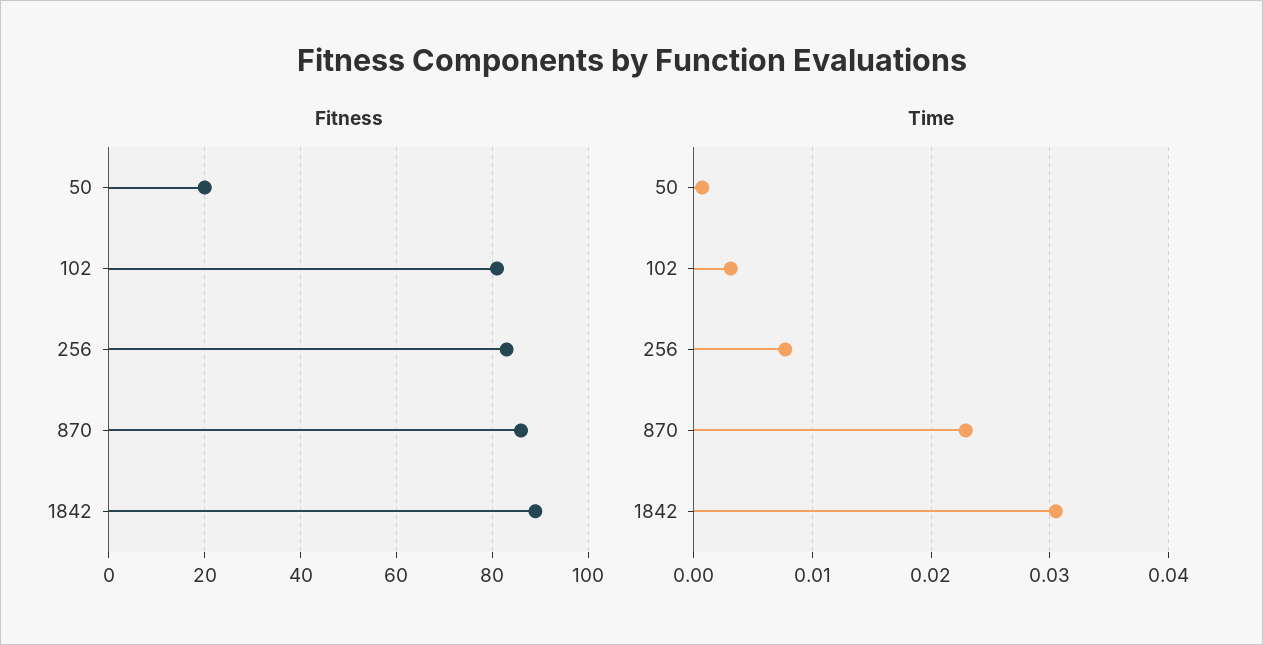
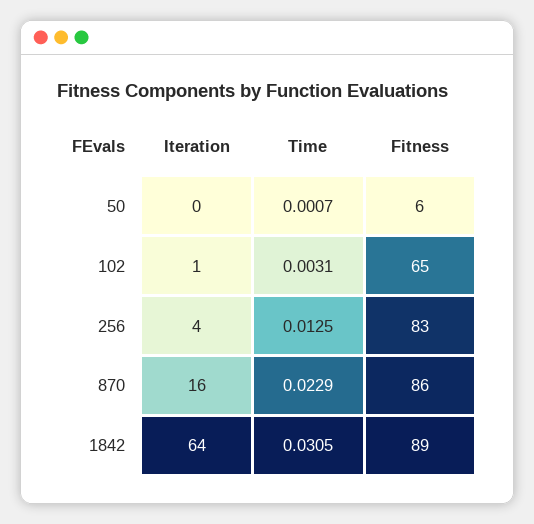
  {
    "Fitness": {
-     "50": 20,
+     "50": 6,
-     "102": 80,
+     "102": 65,
      "256": 83,
      "870": 86,
      "1842": 89
    },
    "Time": {
      "50": 0.0007,
      "102": 0.0031,
-     "256": 0.008,
+     "256": 0.0125,
      "870": 0.0229,
      "1842": 0.0305
-   }
+   },
+   "Iteration": {
+     "50": 0,
+     "102": 1,
+     "256": 4,
+     "870": 16,
+     "1842": 64
+   }
  }

